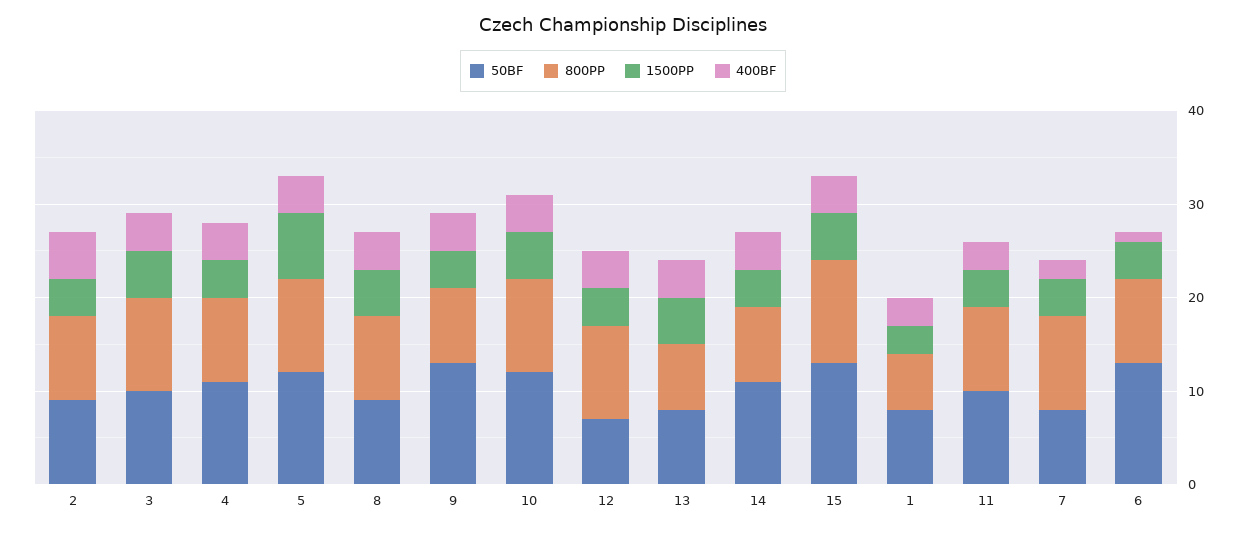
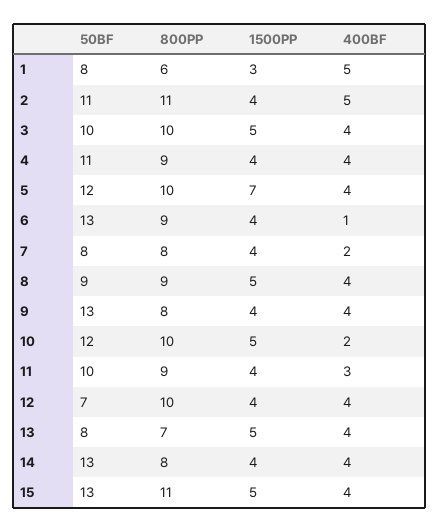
  {
    "50BF": {
-     "2": 9,
+     "2": 11,
      "3": 10,
      "4": 11,
      "5": 12,
      "8": 9,
      "9": 13,
      "10": 12,
      "12": 7,
      "13": 8,
-     "14": 11,
+     "14": 13,
      "15": 13,
      "1": 8,
      "11": 10,
      "7": 8,
      "6": 13
    },
    "800PP": {
-     "2": 9,
+     "2": 11,
      "3": 10,
      "4": 9,
      "5": 10,
      "8": 9,
      "9": 8,
      "10": 10,
      "12": 10,
      "13": 7,
      "14": 8,
      "15": 11,
      "1": 6,
      "11": 9,
-     "7": 10,
+     "7": 8,
      "6": 9
    },
    "1500PP": {
      "2": 4,
      "3": 5,
      "4": 4,
      "5": 7,
      "8": 5,
      "9": 4,
      "10": 5,
      "12": 4,
      "13": 5,
      "14": 4,
      "15": 5,
      "1": 3,
      "11": 4,
      "7": 4,
      "6": 4
    },
    "400BF": {
      "2": 5,
      "3": 4,
      "4": 4,
      "5": 4,
      "8": 4,
      "9": 4,
-     "10": 4,
+     "10": 2,
      "12": 4,
      "13": 4,
      "14": 4,
      "15": 4,
-     "1": 3,
+     "1": 5,
      "11": 3,
      "7": 2,
      "6": 1
    }
  }

